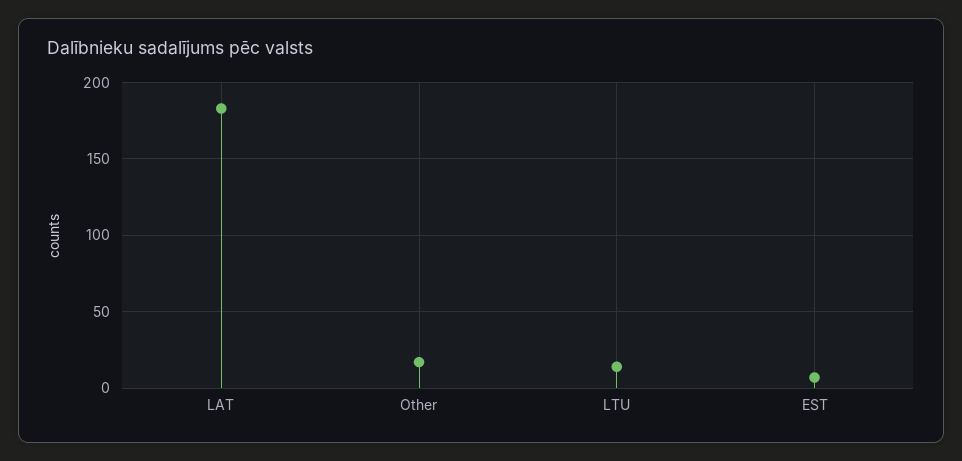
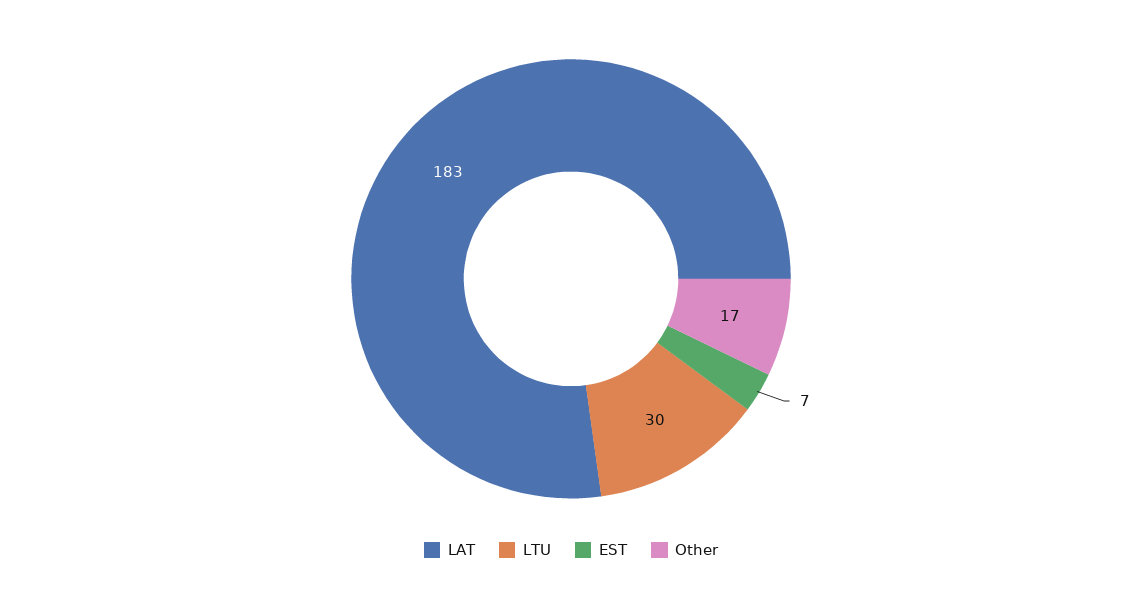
  {
    "LAT": 183,
    "Other": 17,
-   "LTU": 15,
+   "LTU": 30,
    "EST": 7
  }

